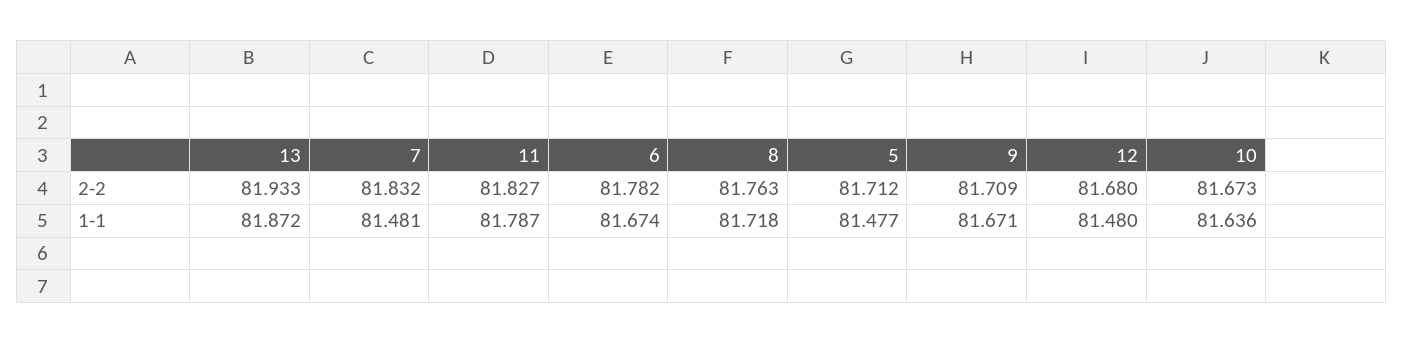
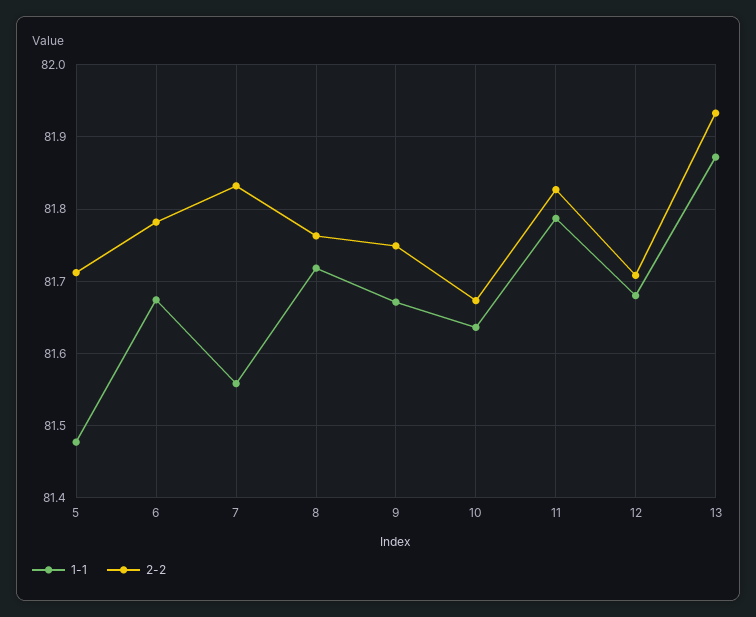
  {
    "2-2": {
      "13": 81.933,
      "7": 81.832,
      "11": 81.827,
      "6": 81.782,
      "8": 81.763,
      "5": 81.712,
-     "9": 81.709,
+     "9": 81.75,
-     "12": 81.68,
+     "12": 81.71,
      "10": 81.673
    },
    "1-1": {
      "13": 81.872,
-     "7": 81.481,
+     "7": 81.56,
      "11": 81.787,
      "6": 81.674,
      "8": 81.718,
      "5": 81.477,
      "9": 81.671,
-     "12": 81.48,
+     "12": 81.68,
      "10": 81.636
    }
  }

